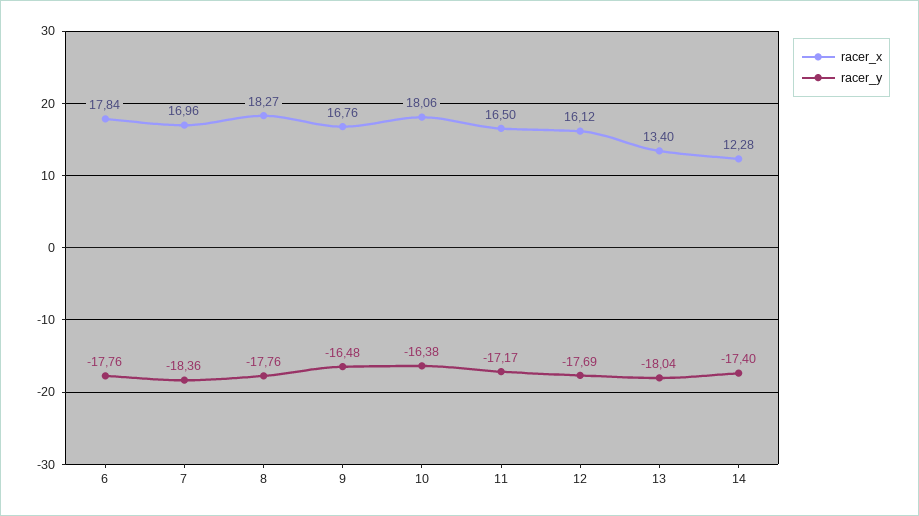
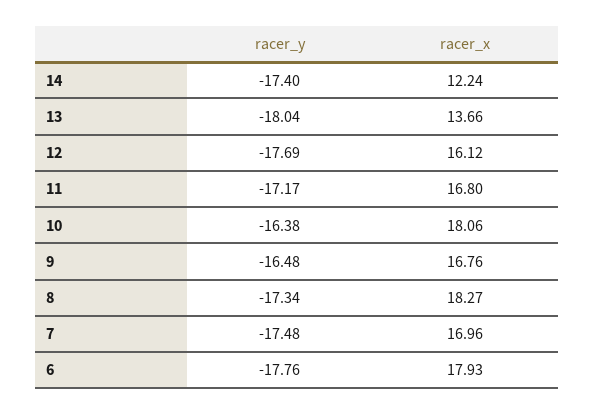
  {
    "racer_x": {
-     "6": 17.84,
+     "6": 17.93,
      "7": 16.96,
      "8": 18.27,
      "9": 16.76,
      "10": 18.06,
-     "11": 16.5,
+     "11": 16.8,
      "12": 16.12,
-     "13": 13.4,
+     "13": 13.66,
-     "14": 12.28
+     "14": 12.24
    },
    "racer_y": {
      "6": -17.76,
-     "7": -18.36,
+     "7": -17.48,
-     "8": -17.76,
+     "8": -17.34,
      "9": -16.48,
      "10": -16.38,
      "11": -17.17,
      "12": -17.69,
      "13": -18.04,
      "14": -17.4
    }
  }

